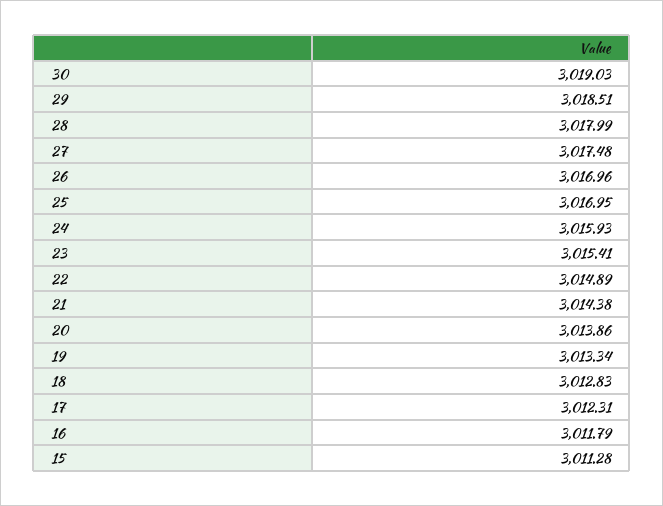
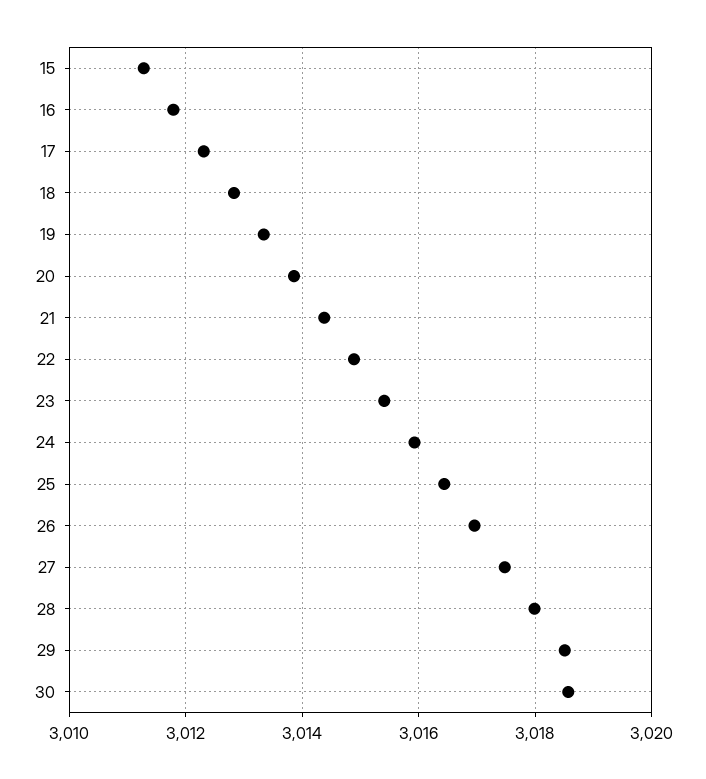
  {
-   "30": 3019.03,
+   "30": 3018.6,
    "29": 3018.51,
    "28": 3017.99,
    "27": 3017.48,
    "26": 3016.96,
-   "25": 3016.95,
+   "25": 3016.4,
    "24": 3015.93,
    "23": 3015.41,
    "22": 3014.89,
    "21": 3014.38,
    "20": 3013.86,
    "19": 3013.34,
    "18": 3012.83,
    "17": 3012.31,
    "16": 3011.79,
    "15": 3011.28
  }

